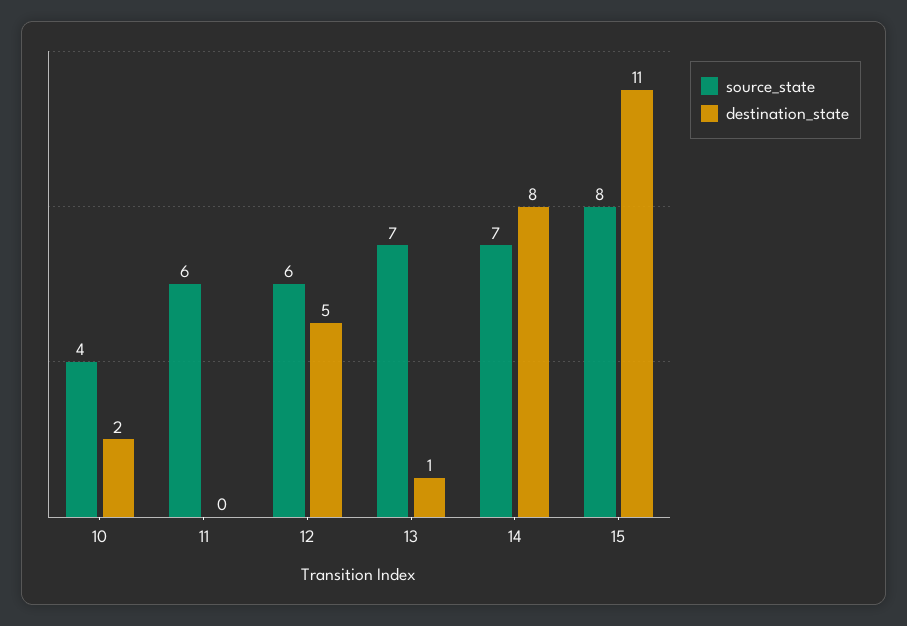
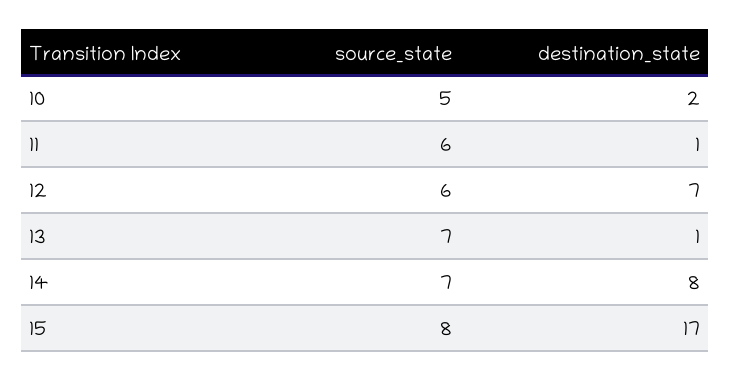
  {
    "source_state": {
-     "10": 4,
+     "10": 5,
      "11": 6,
      "12": 6,
      "13": 7,
      "14": 7,
      "15": 8
    },
    "destination_state": {
      "10": 2,
-     "11": 0,
+     "11": 1,
-     "12": 5,
+     "12": 7,
      "13": 1,
      "14": 8,
-     "15": 11
+     "15": 17
    }
  }

